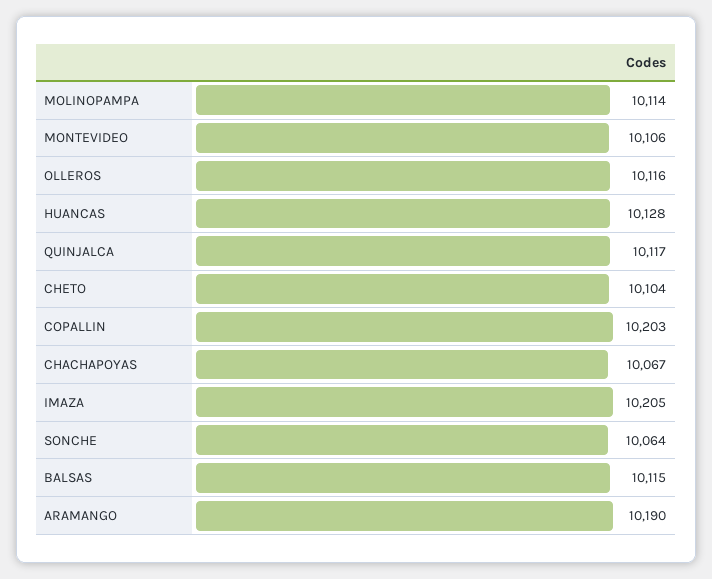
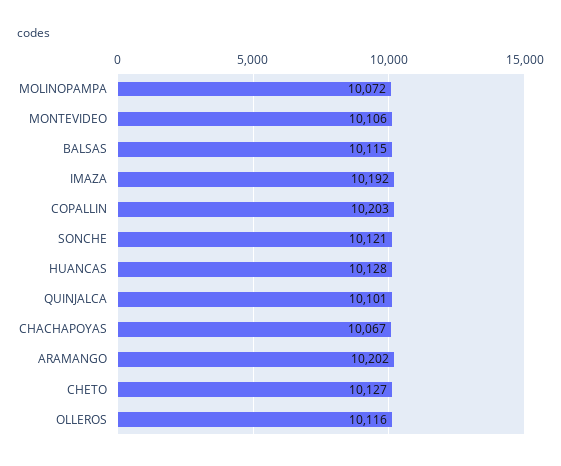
  {
-   "MOLINOPAMPA": 10114,
+   "MOLINOPAMPA": 10072,
    "MONTEVIDEO": 10106,
    "OLLEROS": 10116,
    "HUANCAS": 10128,
-   "QUINJALCA": 10117,
+   "QUINJALCA": 10101,
-   "CHETO": 10104,
+   "CHETO": 10127,
    "COPALLIN": 10203,
    "CHACHAPOYAS": 10067,
-   "IMAZA": 10205,
+   "IMAZA": 10192,
-   "SONCHE": 10064,
+   "SONCHE": 10121,
    "BALSAS": 10115,
-   "ARAMANGO": 10190
+   "ARAMANGO": 10202
  }

